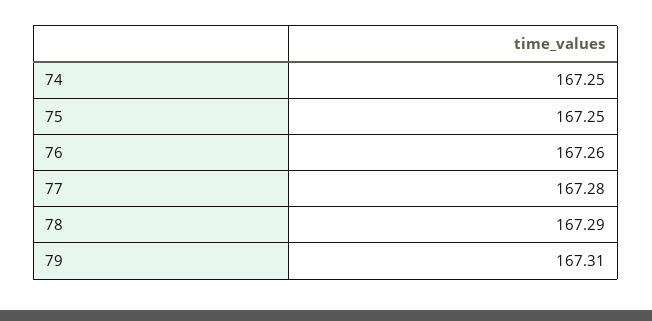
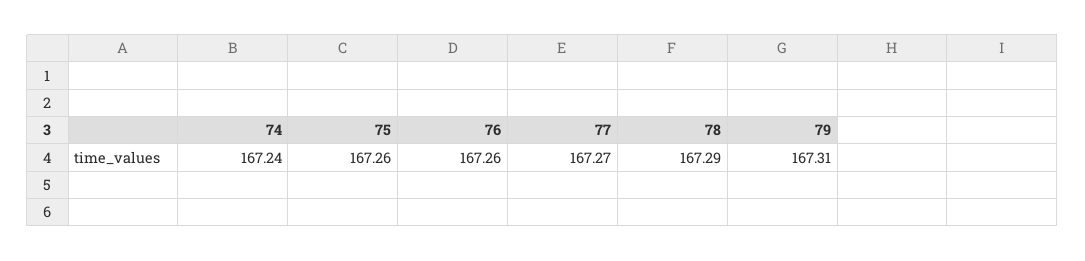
  {
-   "74": 167.25,
+   "74": 167.24,
-   "75": 167.25,
+   "75": 167.26,
    "76": 167.26,
-   "77": 167.28,
+   "77": 167.27,
    "78": 167.29,
    "79": 167.31
  }

